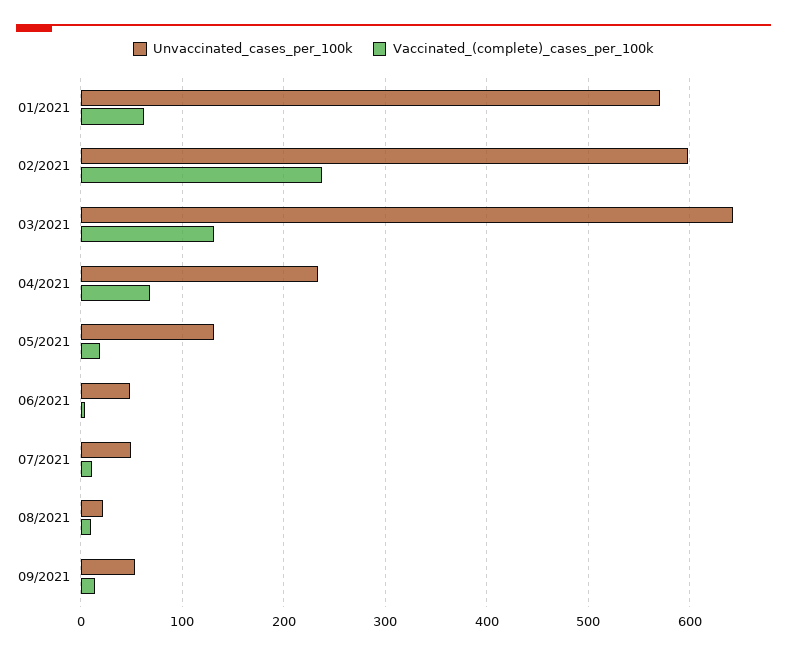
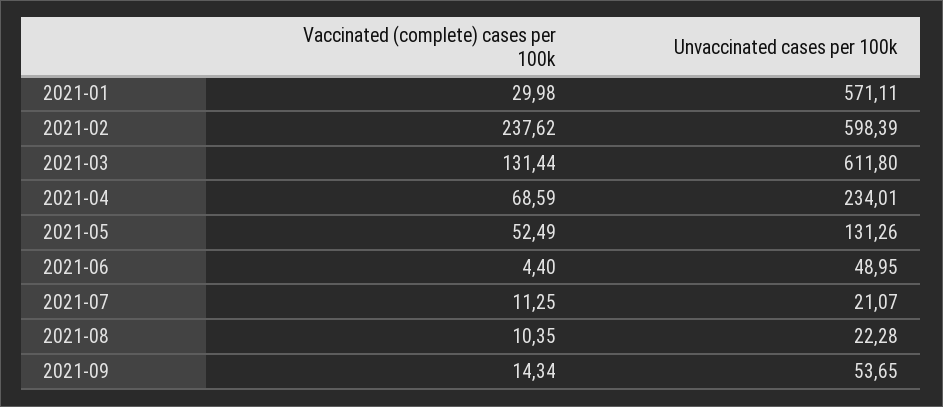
  {
    "Unvaccinated_cases_per_100k": {
      "01/2021": 571.11,
      "02/2021": 598.39,
-     "03/2021": 640,
+     "03/2021": 611.8,
      "04/2021": 234.01,
      "05/2021": 131.26,
      "06/2021": 48.95,
-     "07/2021": 50,
+     "07/2021": 21.07,
      "08/2021": 22.28,
      "09/2021": 53.65
    },
    "Vaccinated_(complete)_cases_per_100k": {
-     "01/2021": 60,
+     "01/2021": 29.98,
      "02/2021": 237.62,
      "03/2021": 131.44,
      "04/2021": 68.59,
-     "05/2021": 20,
+     "05/2021": 52.49,
      "06/2021": 4.4,
      "07/2021": 11.25,
      "08/2021": 10.35,
      "09/2021": 14.34
    }
  }

